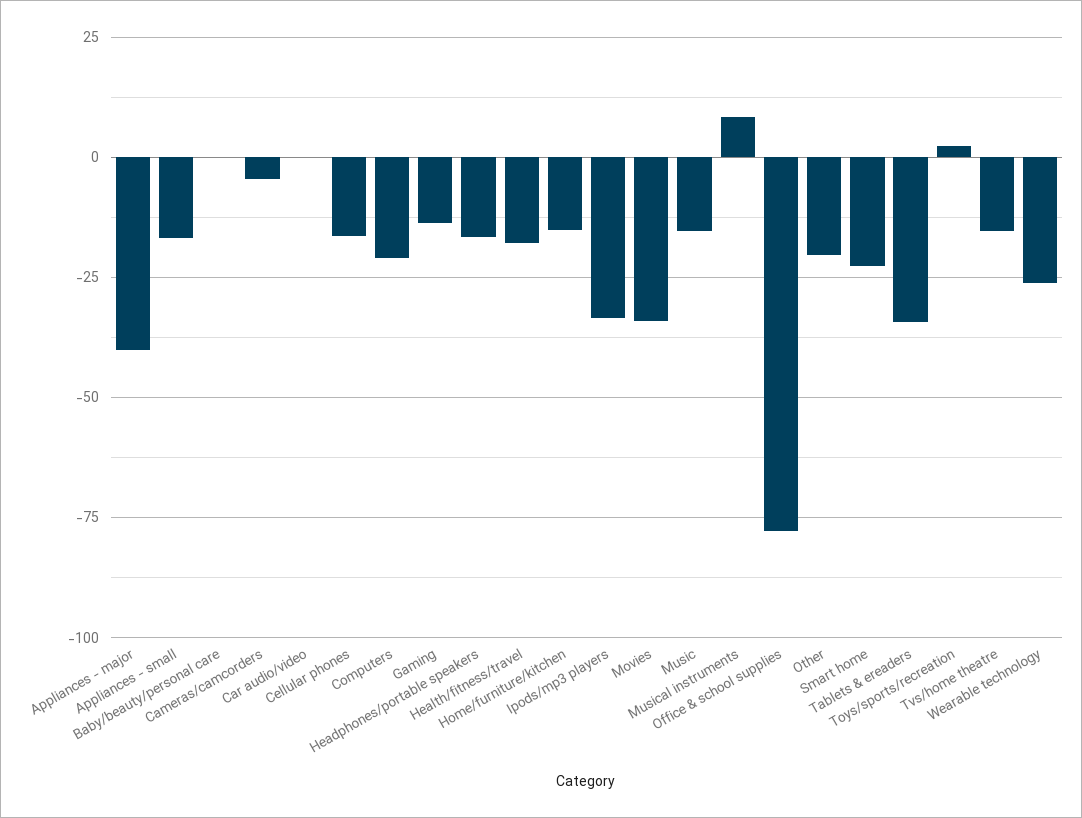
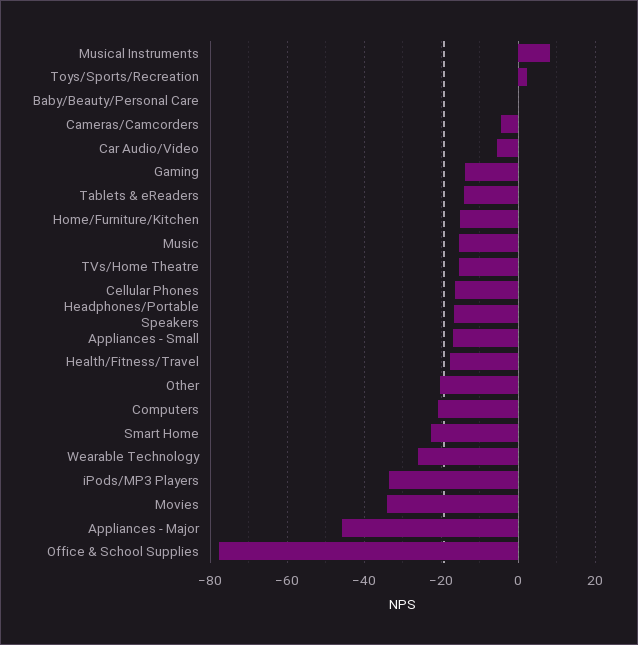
  {
-   "Appliances - major": -40,
+   "Appliances - major": -46,
    "Appliances - small": -16,
    "Baby/beauty/personal care": 0,
    "Cameras/camcorders": -4,
-   "Car audio/video": 0,
+   "Car audio/video": -6,
    "Cellular phones": -16,
    "Computers": -20,
    "Gaming": -14,
    "Headphones/portable speakers": -16,
    "Health/fitness/travel": -18,
    "Home/furniture/kitchen": -16,
    "Ipods/mp3 players": -34,
    "Movies": -34,
    "Music": -16,
    "Musical instruments": 8,
    "Office & school supplies": -78,
    "Other": -20,
    "Smart home": -22,
-   "Tablets & ereaders": -35,
+   "Tablets & ereaders": -14,
    "Toys/sports/recreation": 2,
    "Tvs/home theatre": -16,
    "Wearable technology": -26
  }

